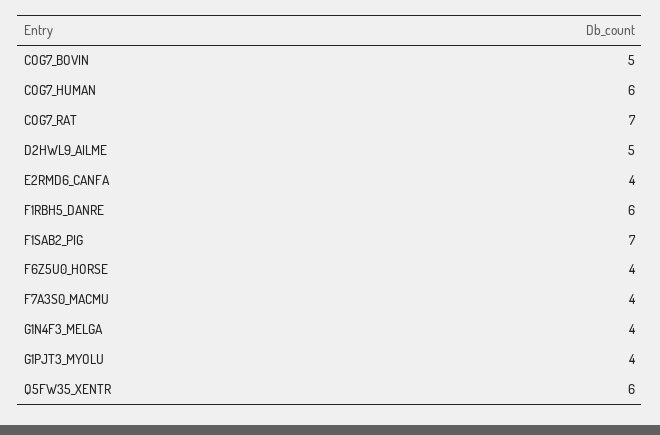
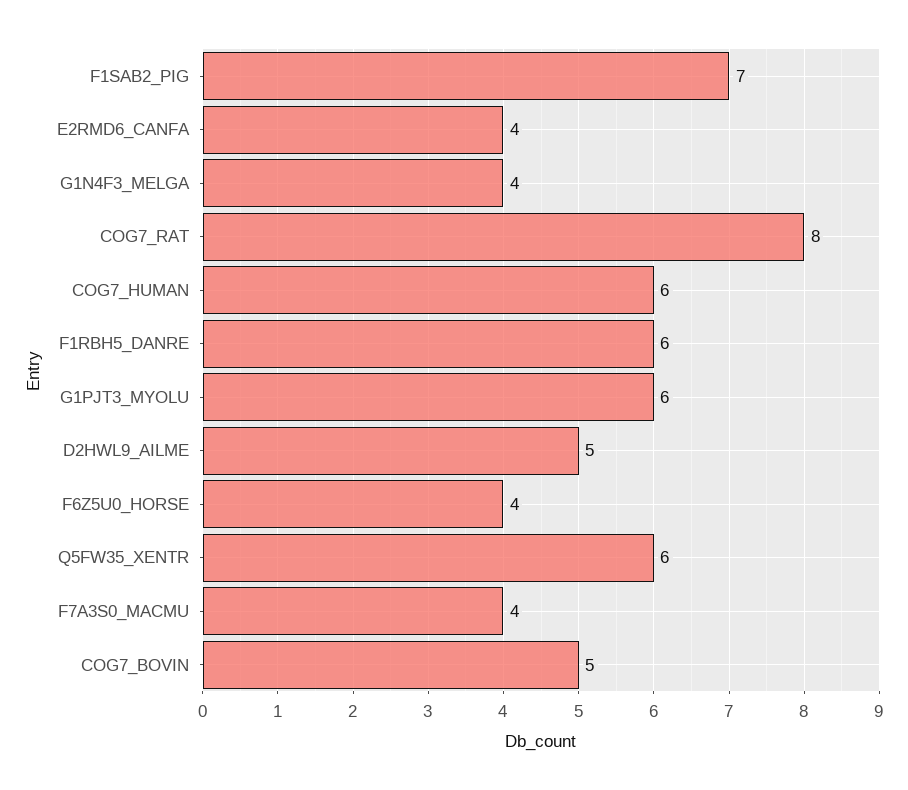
  {
    "COG7_BOVIN": 5,
    "COG7_HUMAN": 6,
-   "COG7_RAT": 7,
+   "COG7_RAT": 8,
    "D2HWL9_AILME": 5,
    "E2RMD6_CANFA": 4,
    "F1RBH5_DANRE": 6,
    "F1SAB2_PIG": 7,
    "F6Z5U0_HORSE": 4,
    "F7A3S0_MACMU": 4,
    "G1N4F3_MELGA": 4,
-   "G1PJT3_MYOLU": 4,
+   "G1PJT3_MYOLU": 6,
    "Q5FW35_XENTR": 6
  }

